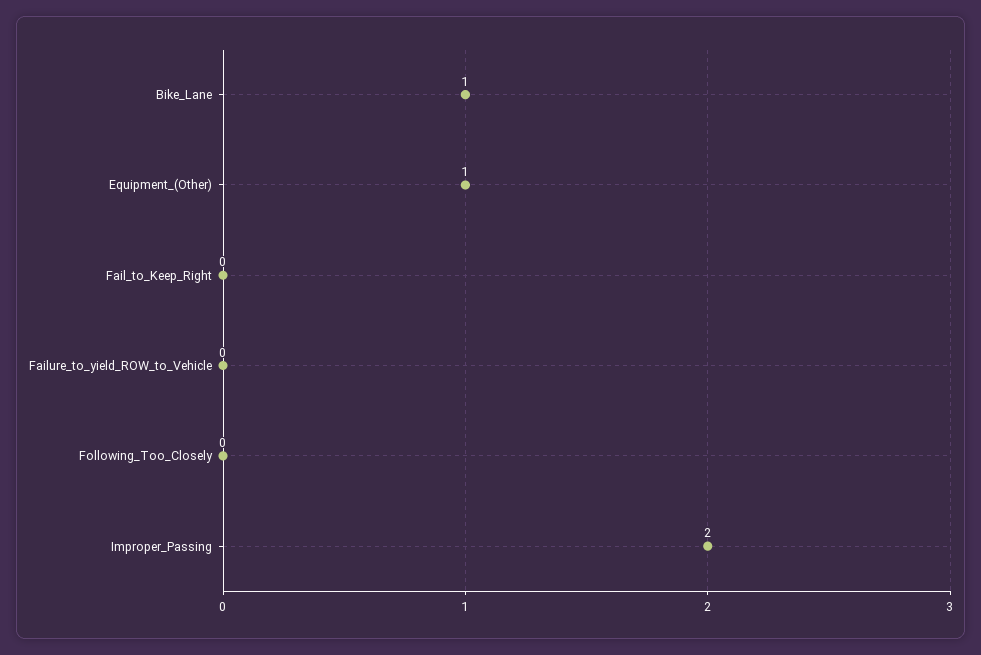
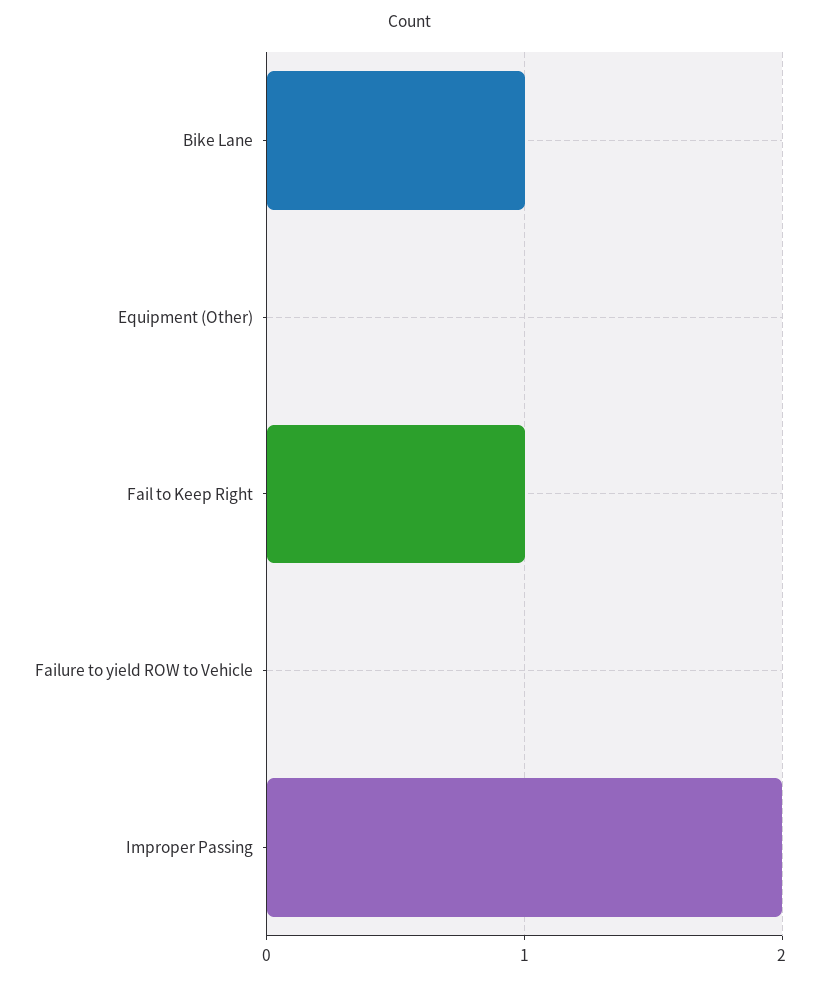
  {
    "Bike_Lane": 1,
-   "Equipment_(Other)": 1,
+   "Equipment_(Other)": 0,
-   "Fail_to_Keep_Right": 0,
+   "Fail_to_Keep_Right": 1,
    "Failure_to_yield_ROW_to_Vehicle": 0,
-   "Following_Too_Closely": 0,
    "Improper_Passing": 2
  }

